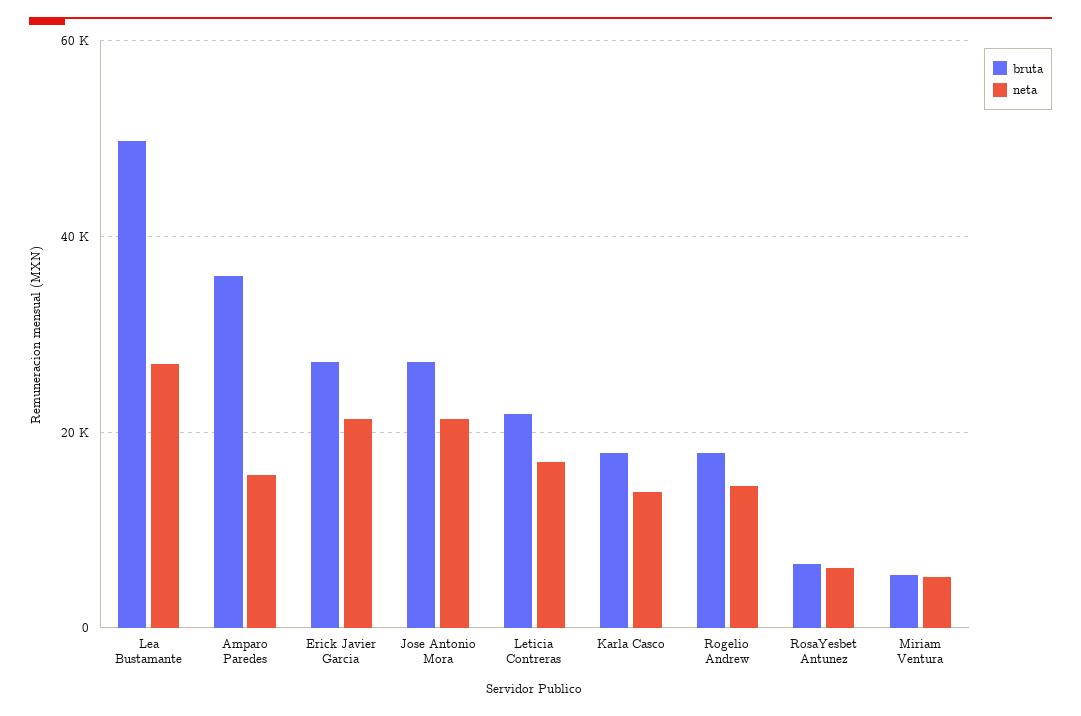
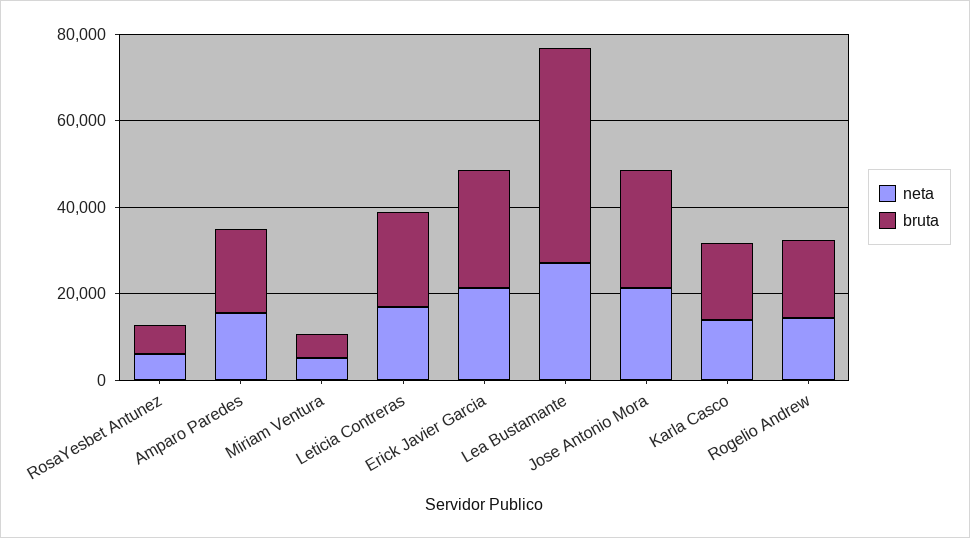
  {
    "bruta": {
      "Lea Bustamante": 50000,
-     "Amparo Paredes": 36000,
+     "Amparo Paredes": 20000,
      "Erick Javier Garcia": 28000,
      "Jose Antonio Mora": 28000,
      "Leticia Contreras": 22000,
      "Karla Casco": 18000,
      "Rogelio Andrew": 18000,
      "RosaYesbet Antunez": 6000,
      "Miriam Ventura": 6000
    },
    "neta": {
      "Lea Bustamante": 28000,
      "Amparo Paredes": 16000,
      "Erick Javier Garcia": 22000,
      "Jose Antonio Mora": 22000,
      "Leticia Contreras": 16000,
      "Karla Casco": 14000,
      "Rogelio Andrew": 14000,
      "RosaYesbet Antunez": 6000,
      "Miriam Ventura": 6000
    }
  }

